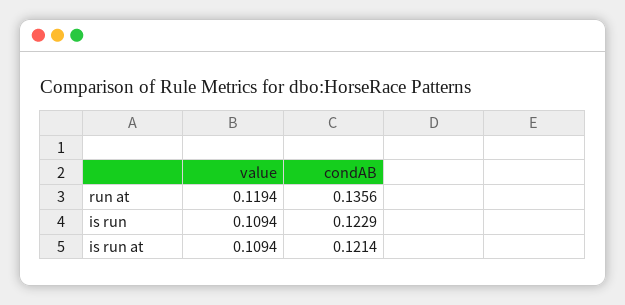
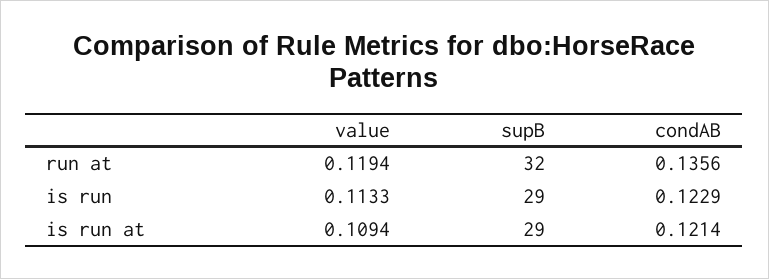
  {
    "value": {
      "run at": 0.1194,
-     "is run": 0.1094,
+     "is run": 0.1133,
      "is run at": 0.1094
    },
    "condAB": {
      "run at": 0.1356,
      "is run": 0.1229,
      "is run at": 0.1214
-   }
+   },
+   "supB": {
+     "run at": 32,
+     "is run": 29,
+     "is run at": 29
+   }
  }

